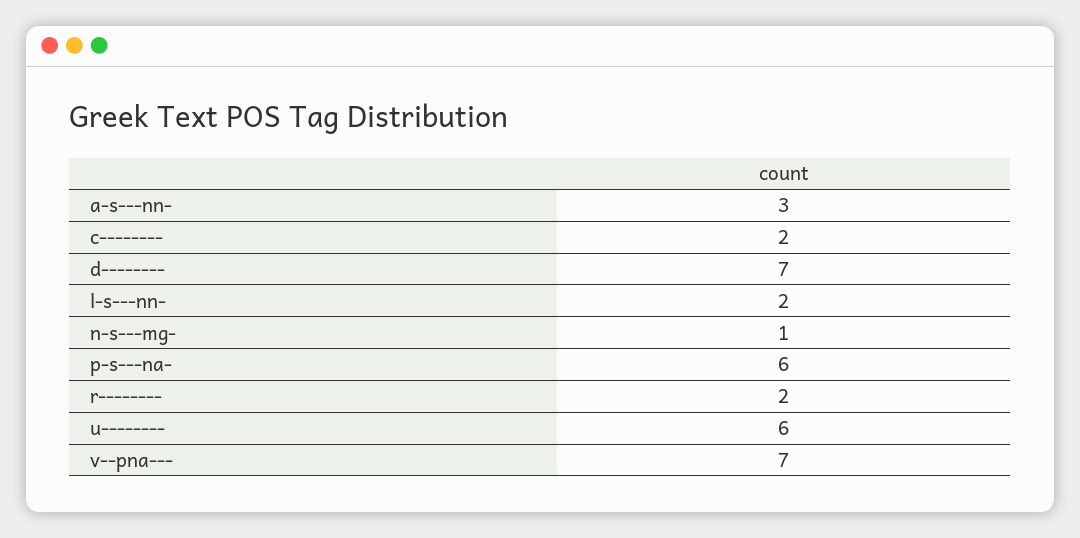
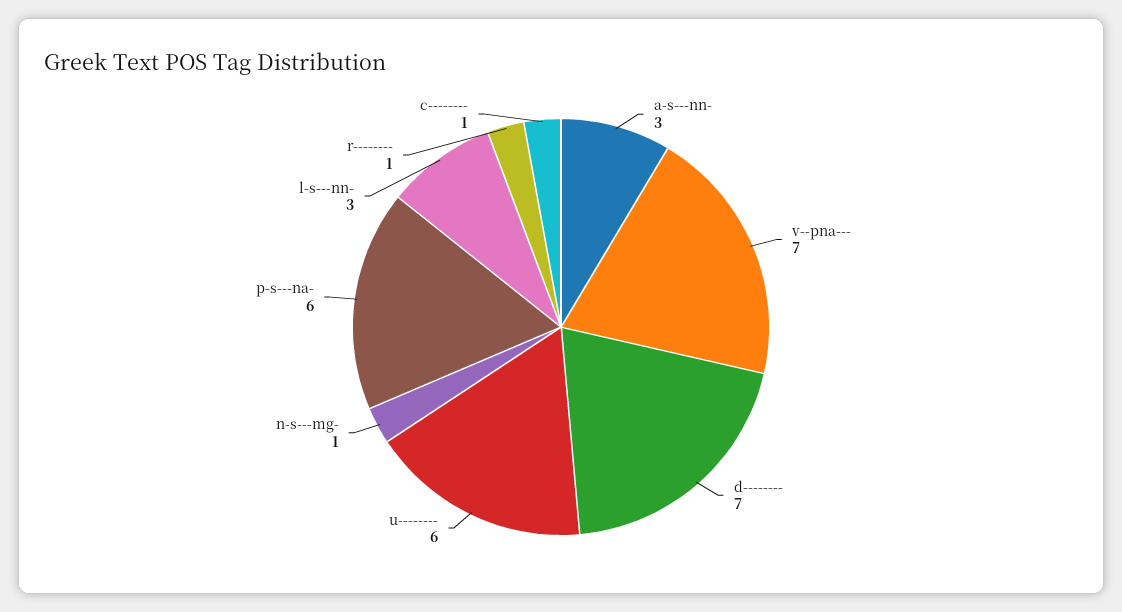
  {
    "a-s---nn-": 3,
-   "c--------": 2,
+   "c--------": 1,
    "d--------": 7,
-   "l-s---nn-": 2,
+   "l-s---nn-": 3,
    "n-s---mg-": 1,
    "p-s---na-": 6,
-   "r--------": 2,
+   "r--------": 1,
    "u--------": 6,
    "v--pna---": 7
  }

